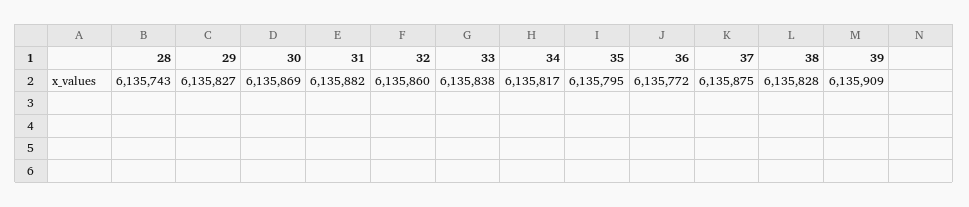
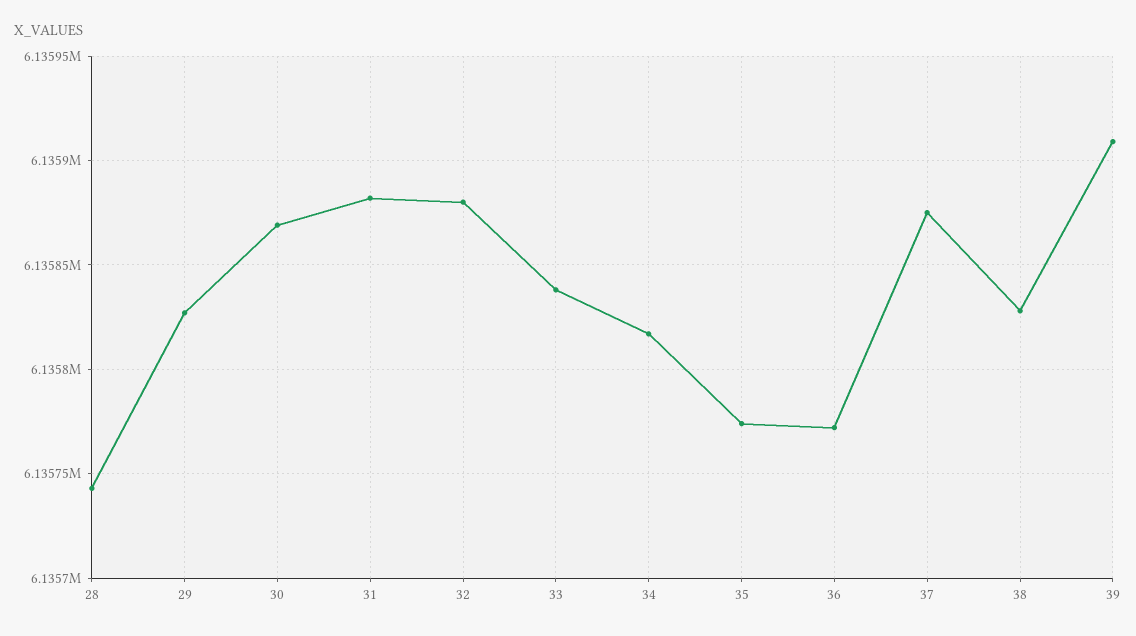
  {
    "28": 6135743,
    "29": 6135827,
    "30": 6135869,
    "31": 6135882,
-   "32": 6135860,
+   "32": 6135880,
    "33": 6135838,
    "34": 6135817,
-   "35": 6135795,
+   "35": 6135775,
    "36": 6135772,
    "37": 6135875,
    "38": 6135828,
    "39": 6135909
  }

